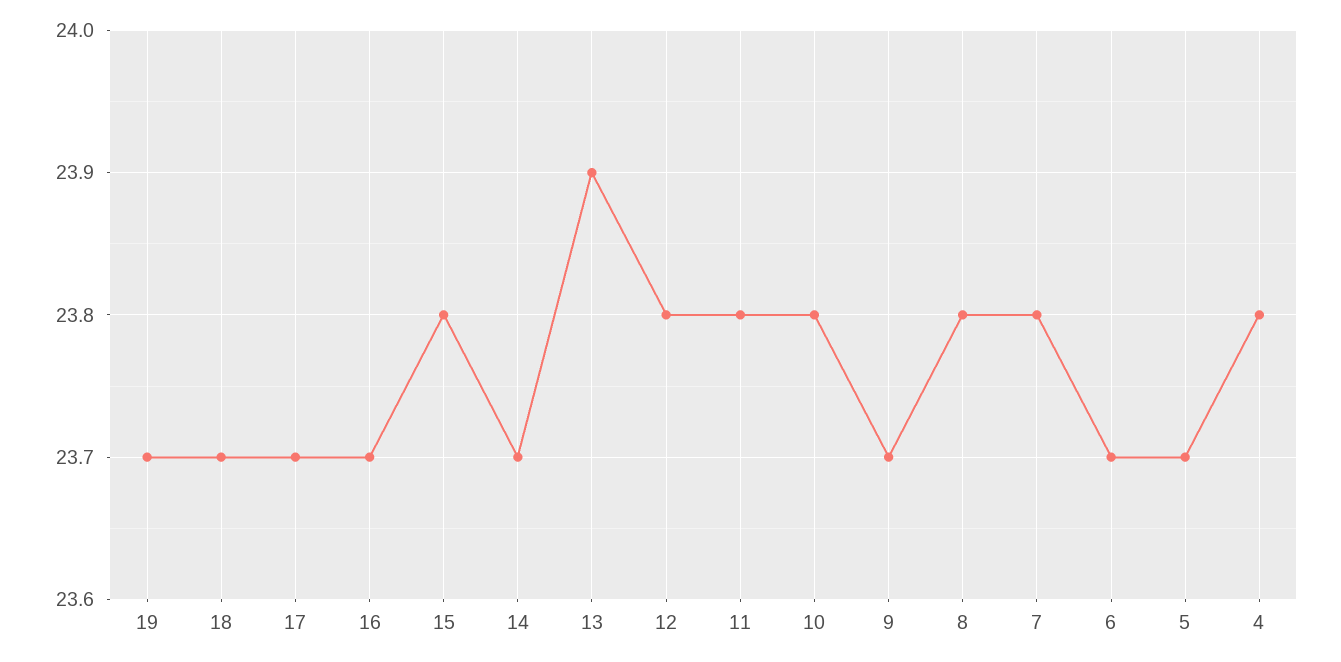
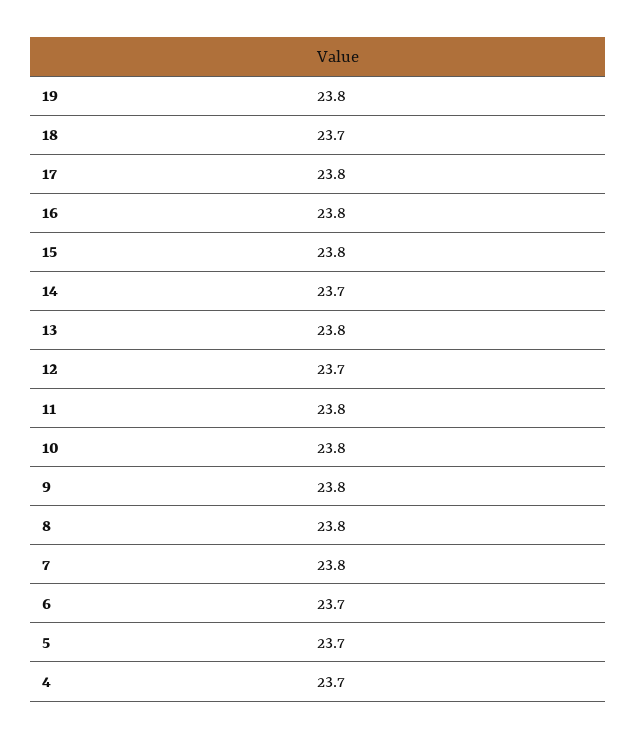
  {
-   "19": 23.7,
+   "19": 23.8,
    "18": 23.7,
-   "17": 23.7,
+   "17": 23.8,
-   "16": 23.7,
+   "16": 23.8,
    "15": 23.8,
    "14": 23.7,
-   "13": 23.9,
+   "13": 23.8,
-   "12": 23.8,
+   "12": 23.7,
    "11": 23.8,
    "10": 23.8,
-   "9": 23.7,
+   "9": 23.8,
    "8": 23.8,
    "7": 23.8,
    "6": 23.7,
    "5": 23.7,
-   "4": 23.8
+   "4": 23.7
  }

